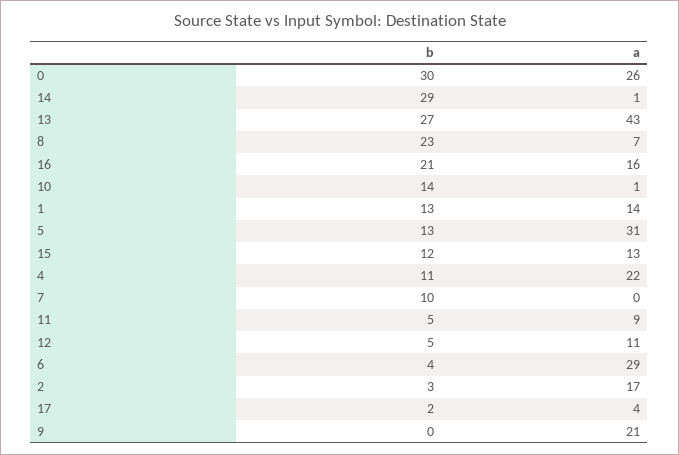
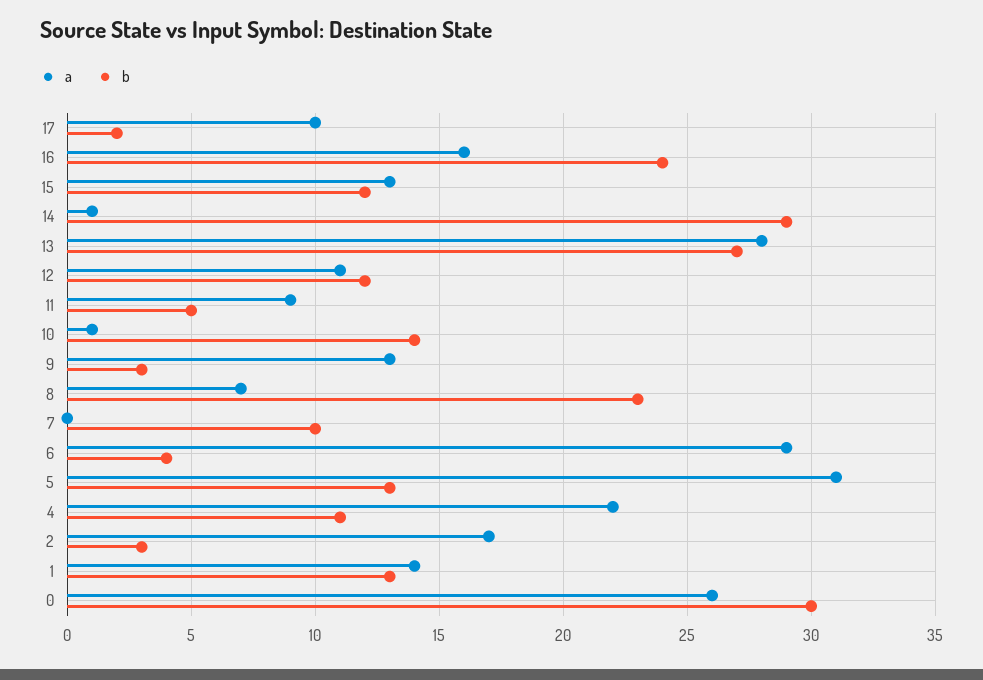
  {
    "b": {
      "0": 30,
      "14": 29,
      "13": 27,
      "8": 23,
-     "16": 21,
+     "16": 24,
      "10": 14,
      "1": 13,
      "5": 13,
      "15": 12,
      "4": 11,
      "7": 10,
      "11": 5,
-     "12": 5,
+     "12": 12,
      "6": 4,
      "2": 3,
      "17": 2,
-     "9": 0
+     "9": 3
    },
    "a": {
      "0": 26,
      "14": 1,
-     "13": 43,
+     "13": 28,
      "8": 7,
      "16": 16,
      "10": 1,
      "1": 14,
      "5": 31,
      "15": 13,
      "4": 22,
      "7": 0,
      "11": 9,
      "12": 11,
      "6": 29,
      "2": 17,
-     "17": 4,
+     "17": 10,
-     "9": 21
+     "9": 13
    }
  }

